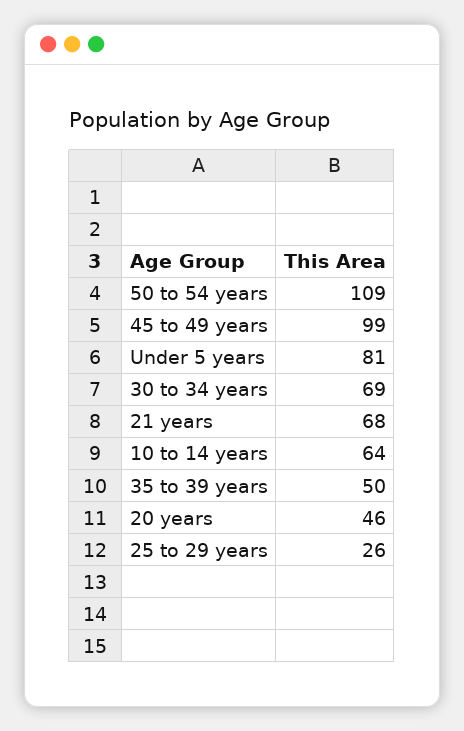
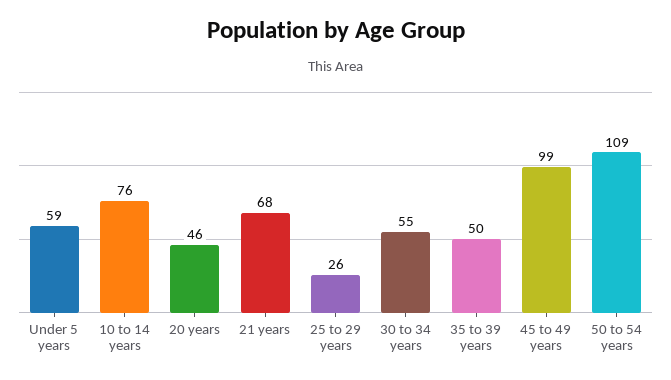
  {
    "50 to 54 years": 109,
    "45 to 49 years": 99,
-   "Under 5 years": 81,
+   "Under 5 years": 59,
-   "30 to 34 years": 69,
+   "30 to 34 years": 55,
    "21 years": 68,
-   "10 to 14 years": 64,
+   "10 to 14 years": 76,
    "35 to 39 years": 50,
    "20 years": 46,
    "25 to 29 years": 26
  }

